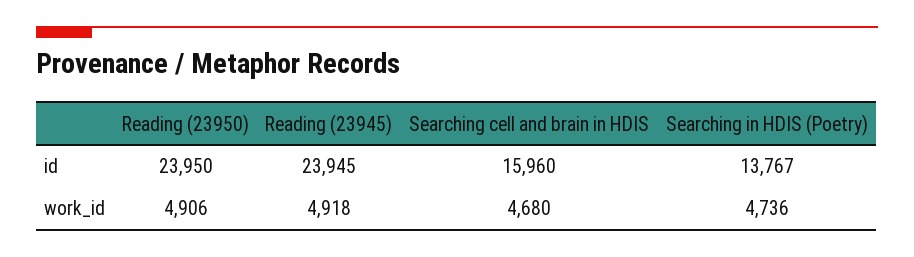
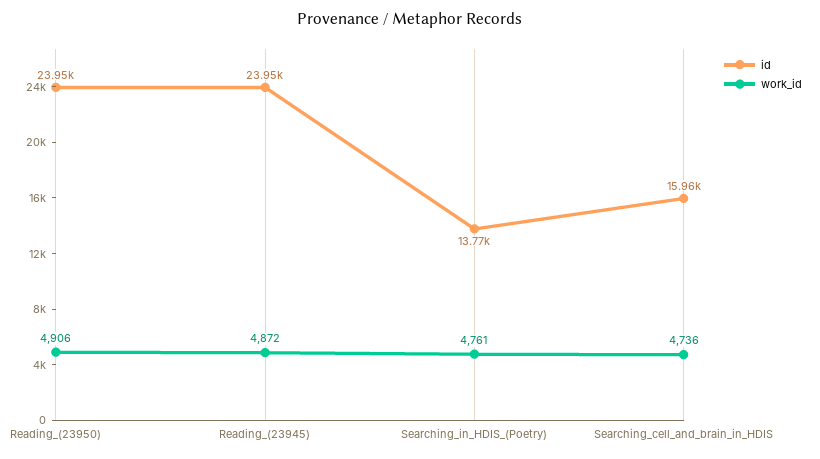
  {
    "id": {
      "Reading (23950)": 23950,
      "Reading (23945)": 23945,
      "Searching cell and brain in HDIS": 15960,
      "Searching in HDIS (Poetry)": 13767
    },
    "work_id": {
      "Reading (23950)": 4906,
-     "Reading (23945)": 4918,
+     "Reading (23945)": 4872,
-     "Searching cell and brain in HDIS": 4680,
+     "Searching cell and brain in HDIS": 4736,
-     "Searching in HDIS (Poetry)": 4736
+     "Searching in HDIS (Poetry)": 4761
    }
  }

